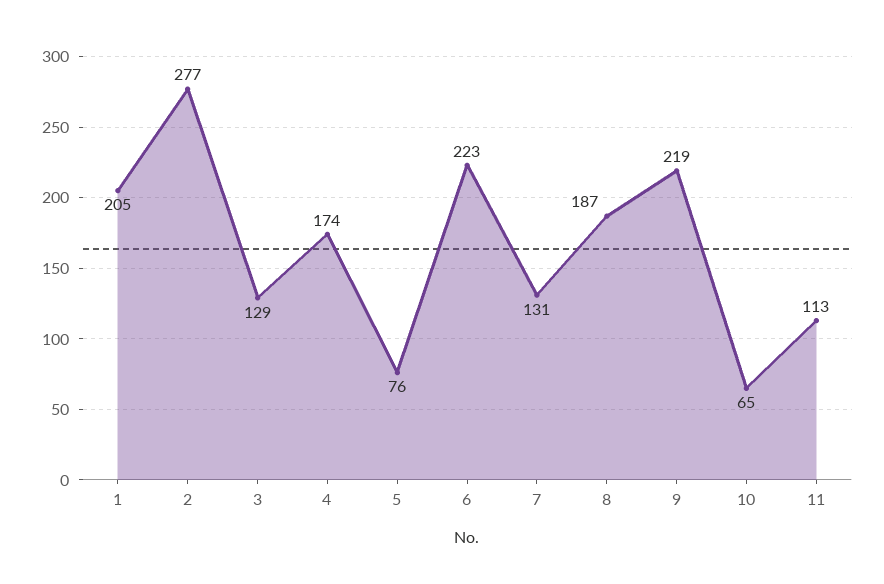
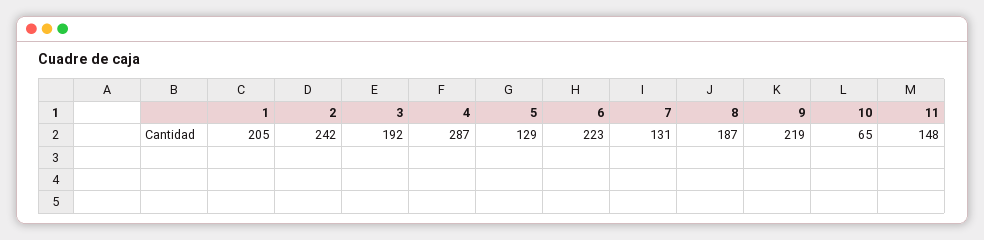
  {
    "1": 205,
-   "2": 277,
+   "2": 242,
-   "3": 129,
+   "3": 192,
-   "4": 174,
+   "4": 287,
-   "5": 76,
+   "5": 129,
    "6": 223,
    "7": 131,
    "8": 187,
    "9": 219,
    "10": 65,
-   "11": 113
+   "11": 148
  }

